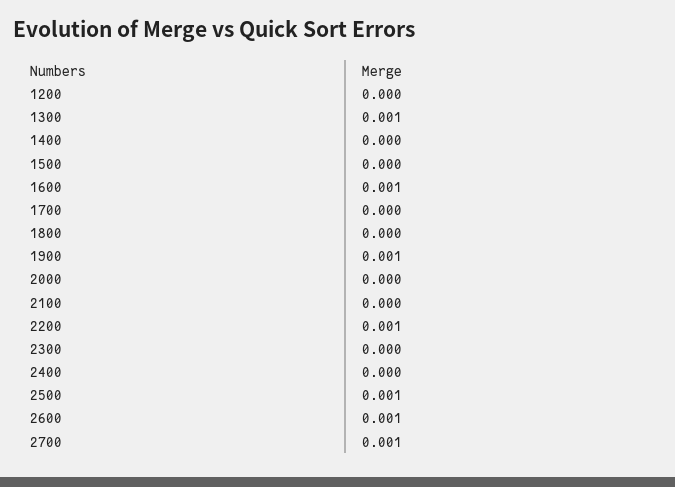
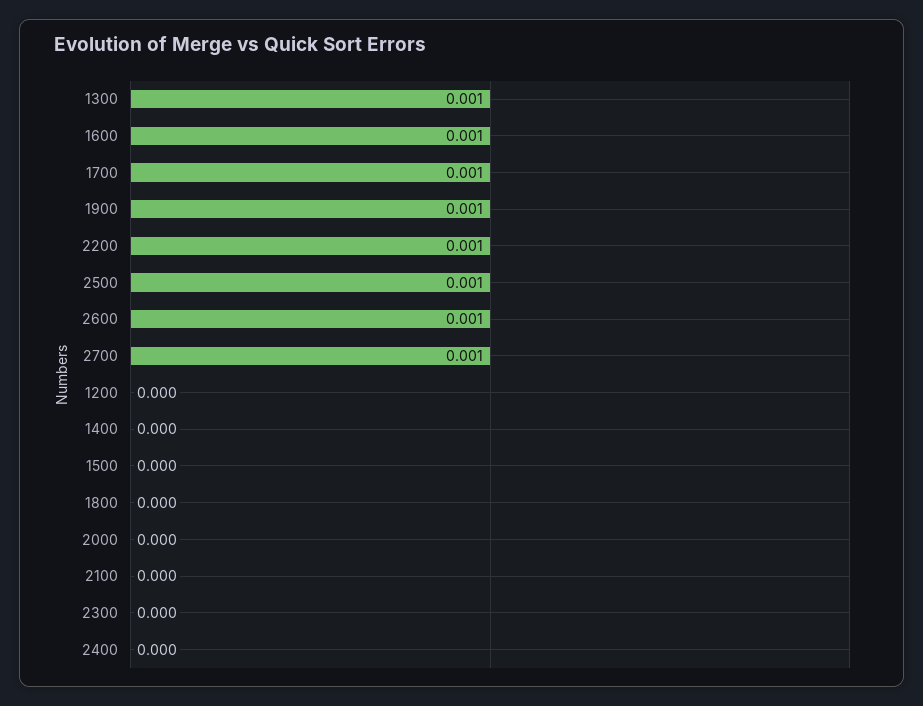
  {
    "1200": 0,
    "1300": 0.001,
    "1400": 0,
    "1500": 0,
    "1600": 0.001,
-   "1700": 0,
+   "1700": 0.001,
    "1800": 0,
    "1900": 0.001,
    "2000": 0,
    "2100": 0,
    "2200": 0.001,
    "2300": 0,
    "2400": 0,
    "2500": 0.001,
    "2600": 0.001,
    "2700": 0.001
  }

